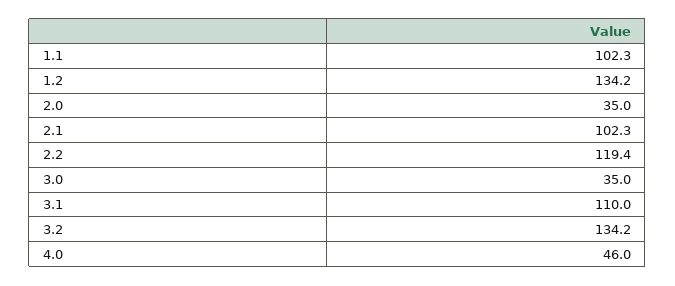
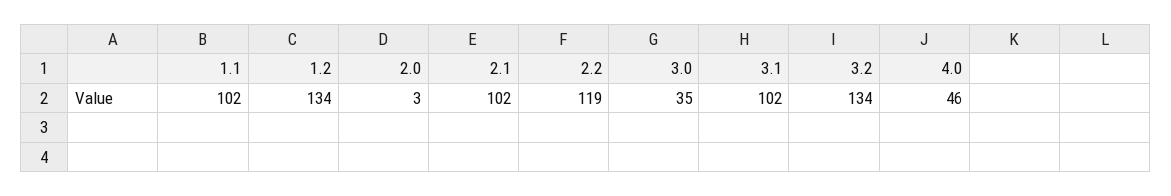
  {
    "1.1": 102.3,
    "1.2": 134.2,
-   "2.0": 35,
+   "2.0": 3,
    "2.1": 102.3,
    "2.2": 119.4,
    "3.0": 35,
-   "3.1": 110,
+   "3.1": 102,
    "3.2": 134.2,
    "4.0": 46
  }

